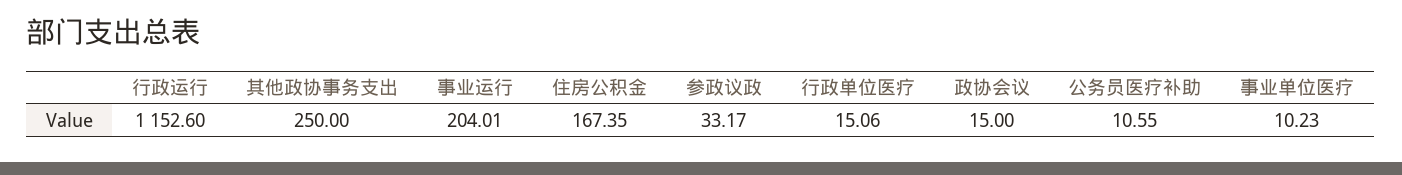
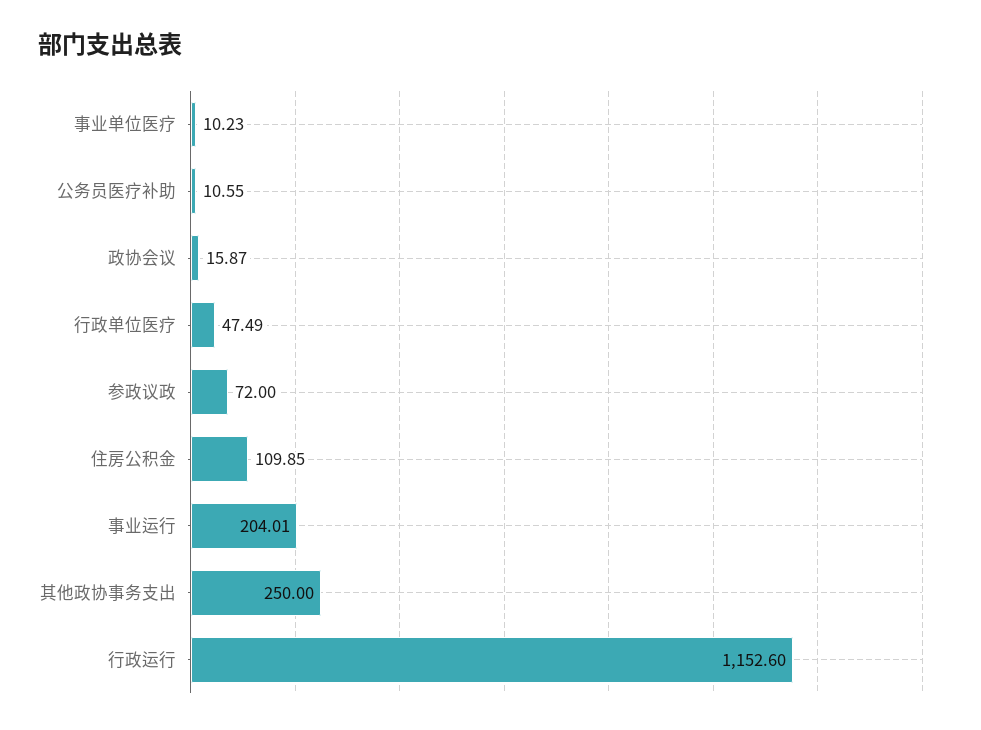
  {
    "行政运行": 1152.6,
    "其他政协事务支出": 250,
    "事业运行": 204.01,
-   "住房公积金": 167.35,
+   "住房公积金": 109.85,
-   "参政议政": 33.17,
+   "参政议政": 72,
-   "行政单位医疗": 15.06,
+   "行政单位医疗": 47.49,
-   "政协会议": 15,
+   "政协会议": 15.87,
    "公务员医疗补助": 10.55,
    "事业单位医疗": 10.23
  }

